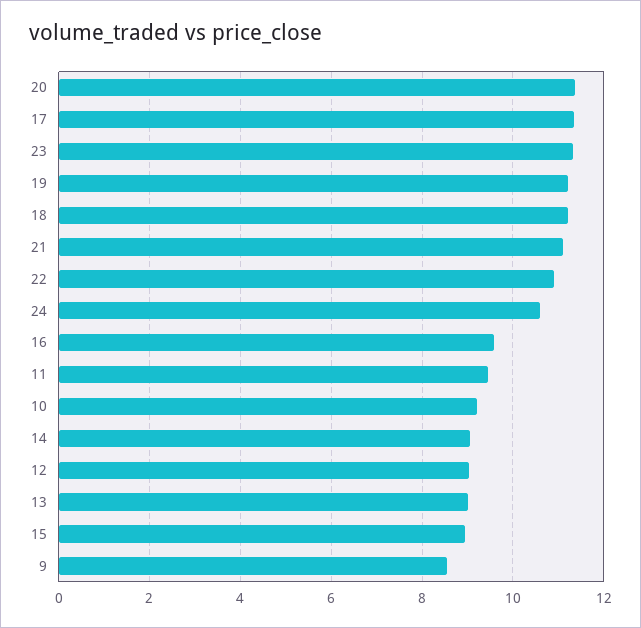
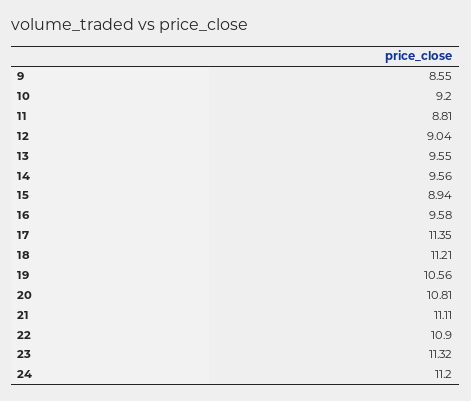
  {
-   "20": 11.4,
+   "20": 10.81,
    "17": 11.35,
    "23": 11.32,
-   "19": 11.2,
+   "19": 10.56,
    "18": 11.21,
    "21": 11.11,
    "22": 10.9,
-   "24": 10.6,
+   "24": 11.2,
    "16": 9.58,
-   "11": 9.4,
+   "11": 8.81,
    "10": 9.2,
-   "14": 9,
+   "14": 9.56,
    "12": 9.04,
-   "13": 9,
+   "13": 9.55,
    "15": 8.94,
    "9": 8.55
  }

